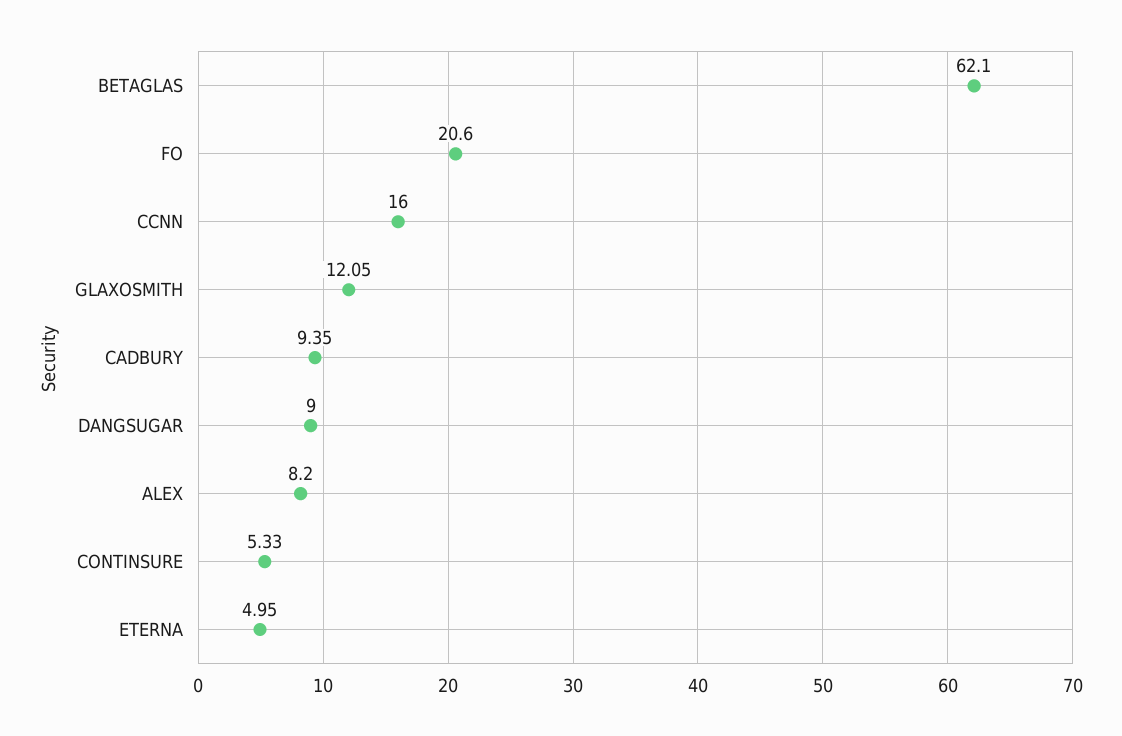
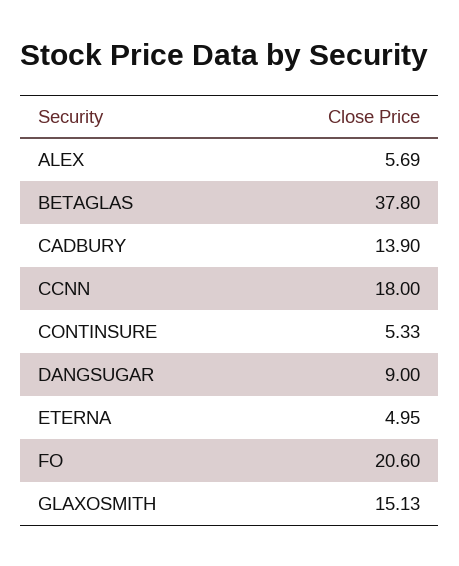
  {
-   "BETAGLAS": 62.1,
+   "BETAGLAS": 37.8,
    "FO": 20.6,
-   "CCNN": 16,
+   "CCNN": 18,
-   "GLAXOSMITH": 12.05,
+   "GLAXOSMITH": 15.13,
-   "CADBURY": 9.35,
+   "CADBURY": 13.9,
    "DANGSUGAR": 9,
-   "ALEX": 8.2,
+   "ALEX": 5.69,
    "CONTINSURE": 5.33,
    "ETERNA": 4.95
  }

